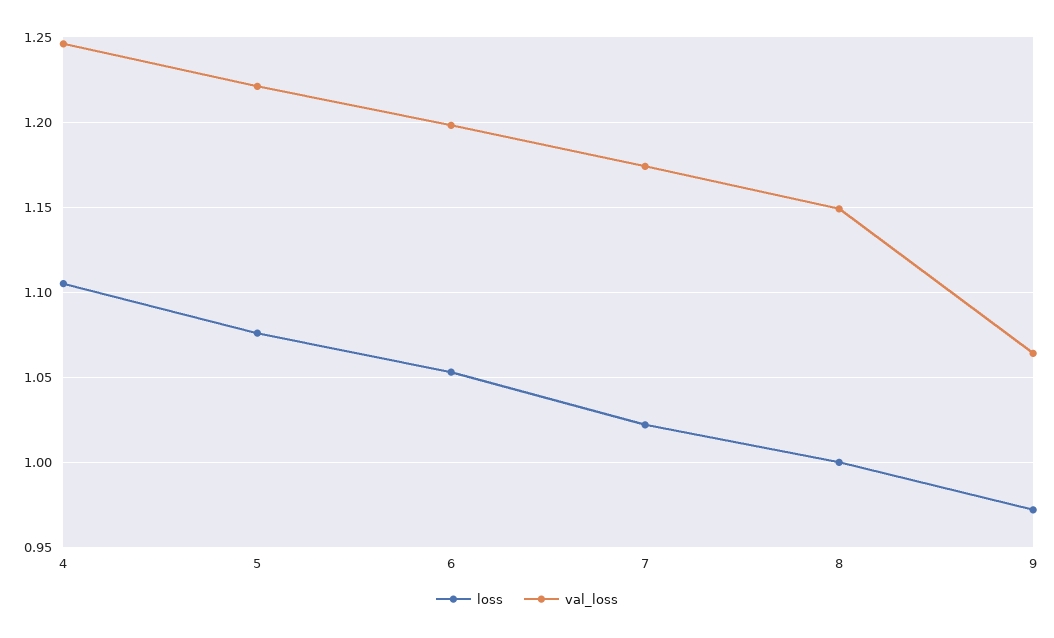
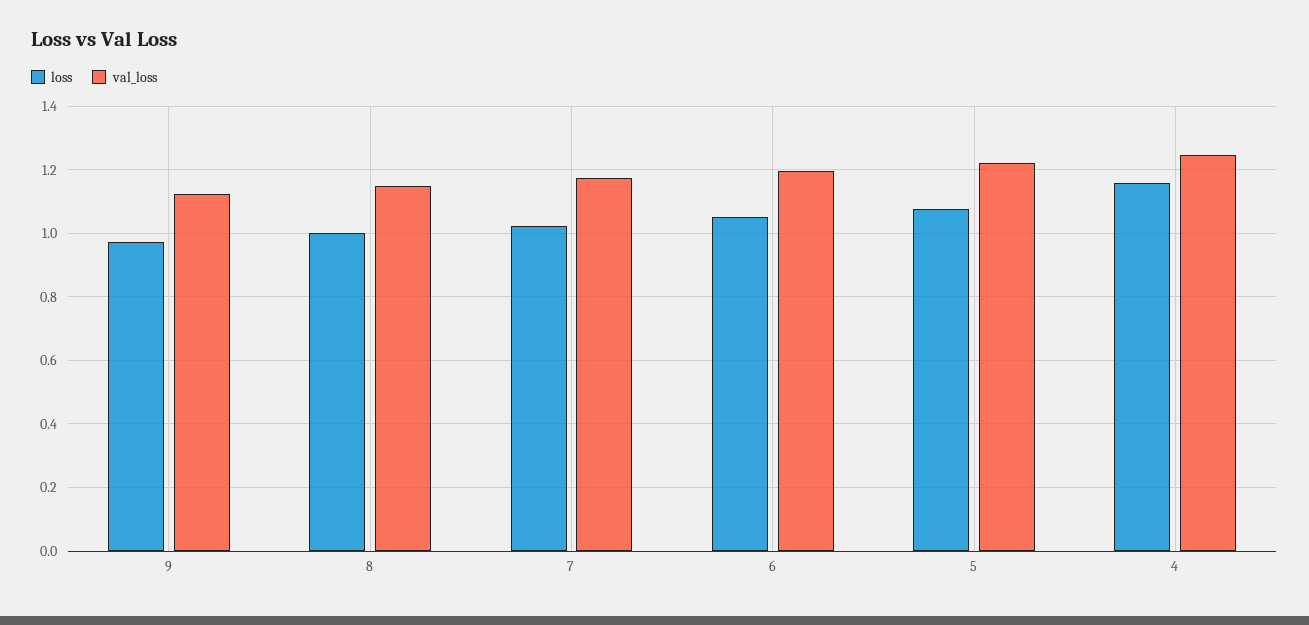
  {
    "loss": {
-     "4": 1.105,
+     "4": 1.16,
      "5": 1.075,
      "6": 1.055,
      "7": 1.02,
      "8": 1,
      "9": 0.97
    },
    "val_loss": {
      "4": 1.245,
      "5": 1.22,
      "6": 1.2,
      "7": 1.175,
      "8": 1.15,
-     "9": 1.065
+     "9": 1.12
    }
  }

